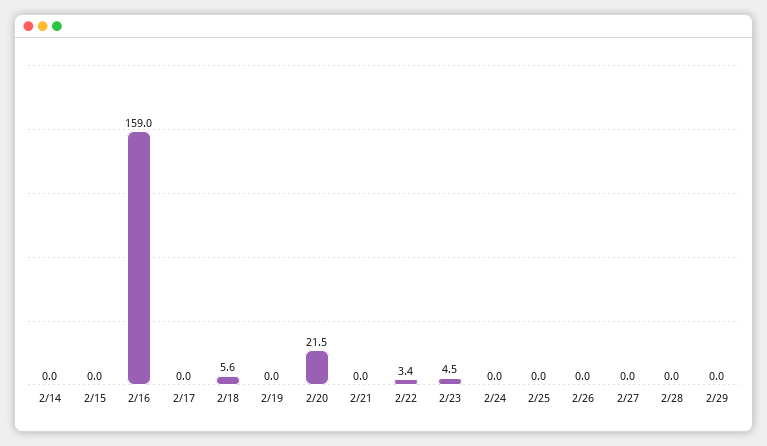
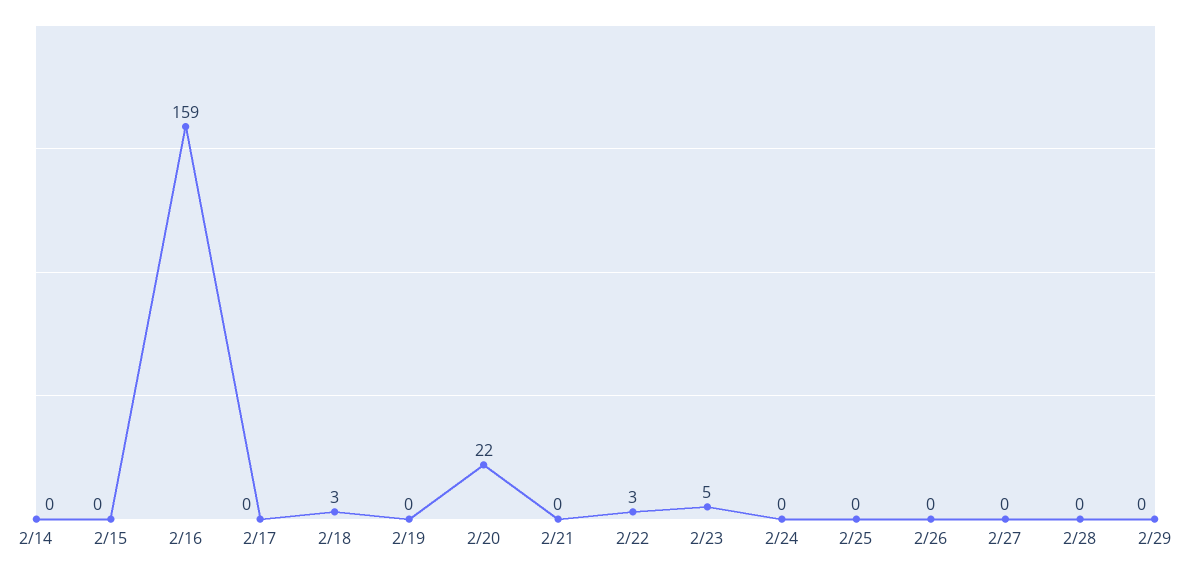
  {
    "2/14": 0,
    "2/15": 0,
    "2/16": 159,
    "2/17": 0,
-   "2/18": 5.6,
+   "2/18": 3,
    "2/19": 0,
    "2/20": 21.5,
    "2/21": 0,
    "2/22": 3.4,
    "2/23": 4.5,
    "2/24": 0,
    "2/25": 0,
    "2/26": 0,
    "2/27": 0,
    "2/28": 0,
    "2/29": 0
  }

